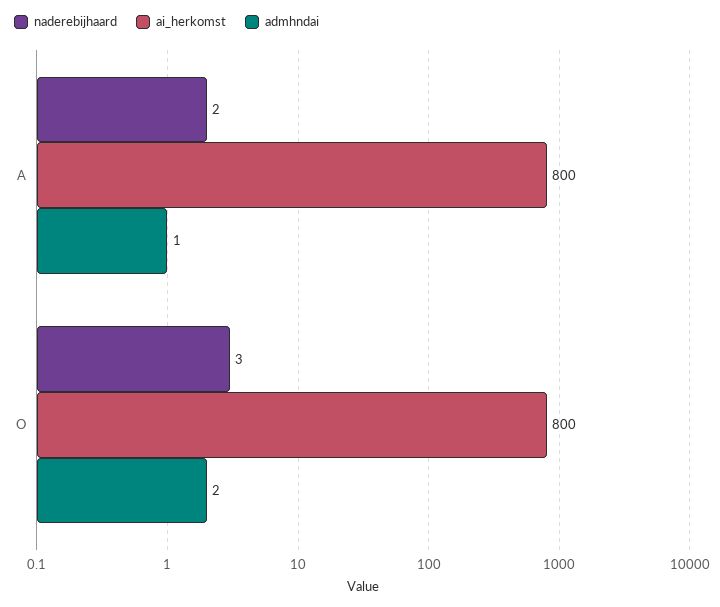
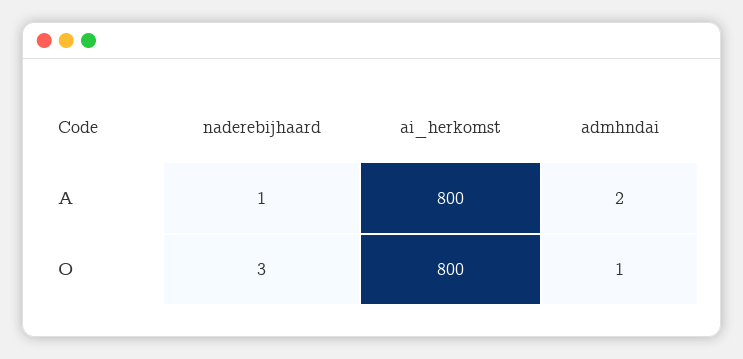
  {
    "naderebijhaard": {
-     "A": 2,
+     "A": 1,
      "O": 3
    },
    "ai_herkomst": {
      "A": 800,
      "O": 800
    },
    "admhndai": {
-     "A": 1,
+     "A": 2,
-     "O": 2
+     "O": 1
    }
  }

